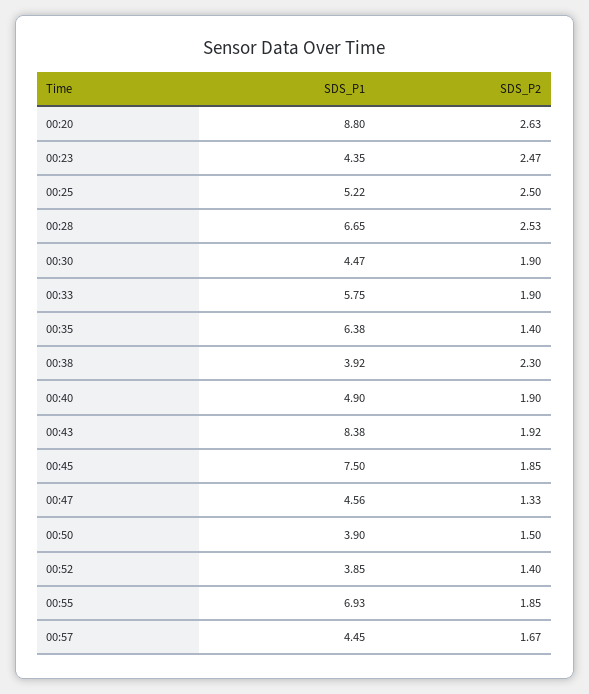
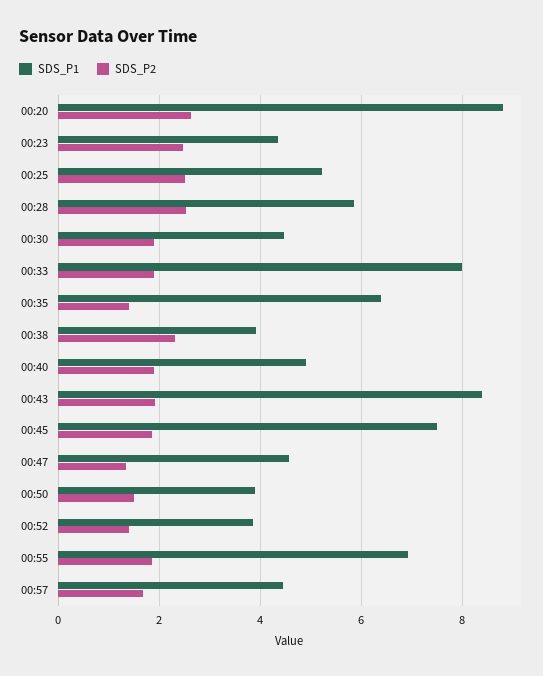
  {
    "SDS_P1": {
      "00:20": 8.8,
      "00:23": 4.35,
      "00:25": 5.22,
-     "00:28": 6.65,
+     "00:28": 5.8,
      "00:30": 4.47,
-     "00:33": 5.75,
+     "00:33": 8,
      "00:35": 6.38,
      "00:38": 3.92,
      "00:40": 4.9,
      "00:43": 8.38,
      "00:45": 7.5,
      "00:47": 4.56,
      "00:50": 3.9,
      "00:52": 3.85,
      "00:55": 6.93,
      "00:57": 4.45
    },
    "SDS_P2": {
      "00:20": 2.63,
      "00:23": 2.47,
      "00:25": 2.5,
      "00:28": 2.53,
      "00:30": 1.9,
      "00:33": 1.9,
      "00:35": 1.4,
      "00:38": 2.3,
      "00:40": 1.9,
      "00:43": 1.92,
      "00:45": 1.85,
      "00:47": 1.33,
      "00:50": 1.5,
      "00:52": 1.4,
      "00:55": 1.85,
      "00:57": 1.67
    }
  }

